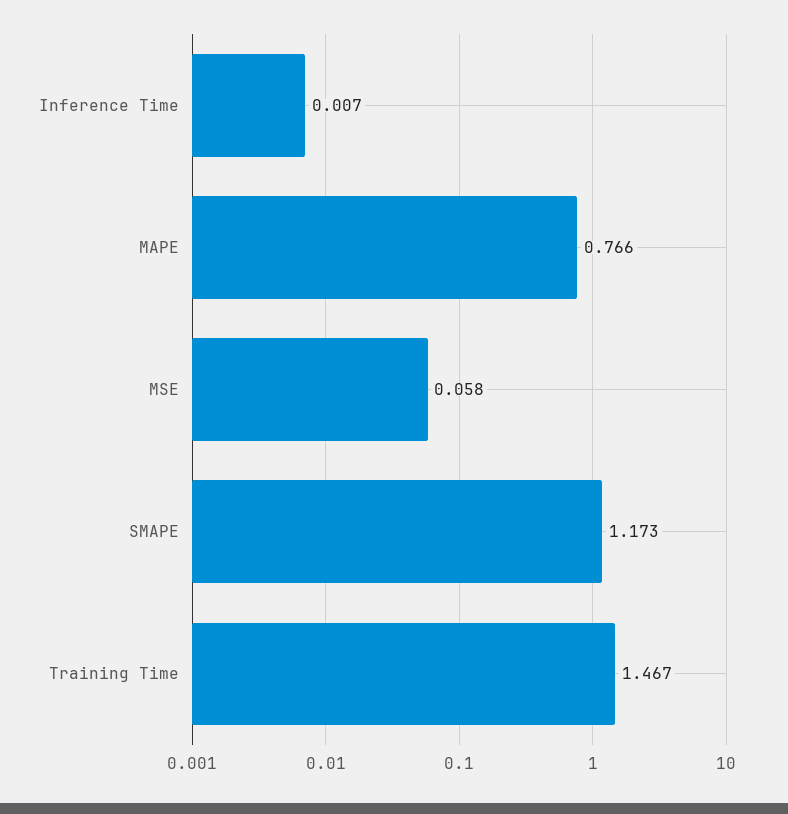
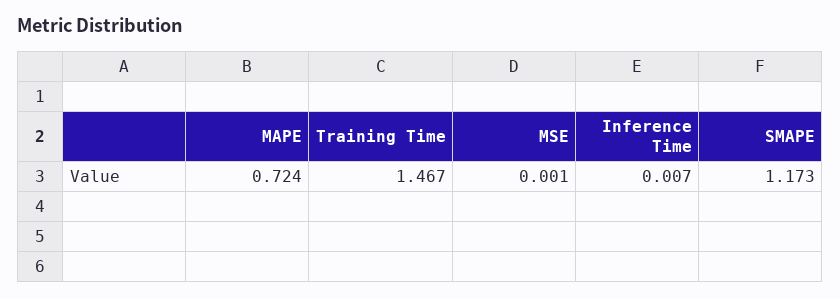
  {
    "Inference Time": 0.007,
-   "MAPE": 0.766,
+   "MAPE": 0.724,
-   "MSE": 0.058,
+   "MSE": 0.001,
    "SMAPE": 1.173,
    "Training Time": 1.467
  }

